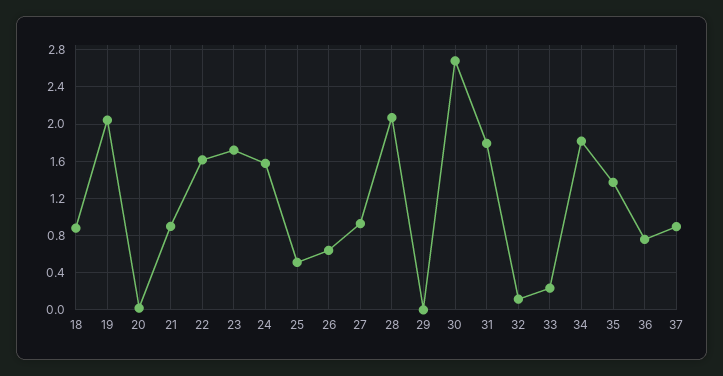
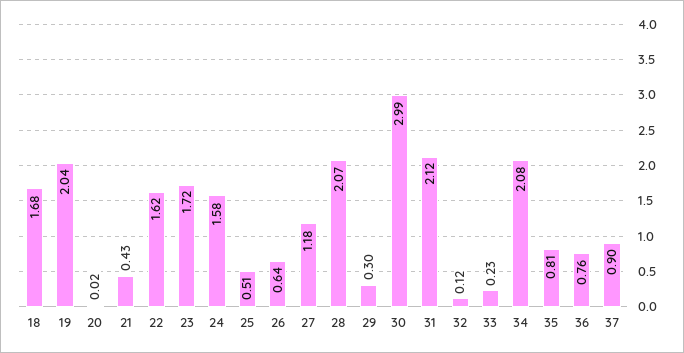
  {
-   "18": 0.9,
+   "18": 1.68,
    "19": 2.04,
    "20": 0.02,
-   "21": 0.9,
+   "21": 0.43,
    "22": 1.62,
    "23": 1.72,
    "24": 1.58,
    "25": 0.51,
    "26": 0.64,
-   "27": 0.9,
+   "27": 1.18,
    "28": 2.07,
-   "29": 0,
+   "29": 0.3,
-   "30": 2.7,
+   "30": 2.99,
-   "31": 1.8,
+   "31": 2.12,
    "32": 0.12,
    "33": 0.23,
-   "34": 1.8,
+   "34": 2.08,
-   "35": 1.4,
+   "35": 0.81,
    "36": 0.76,
    "37": 0.9
  }

